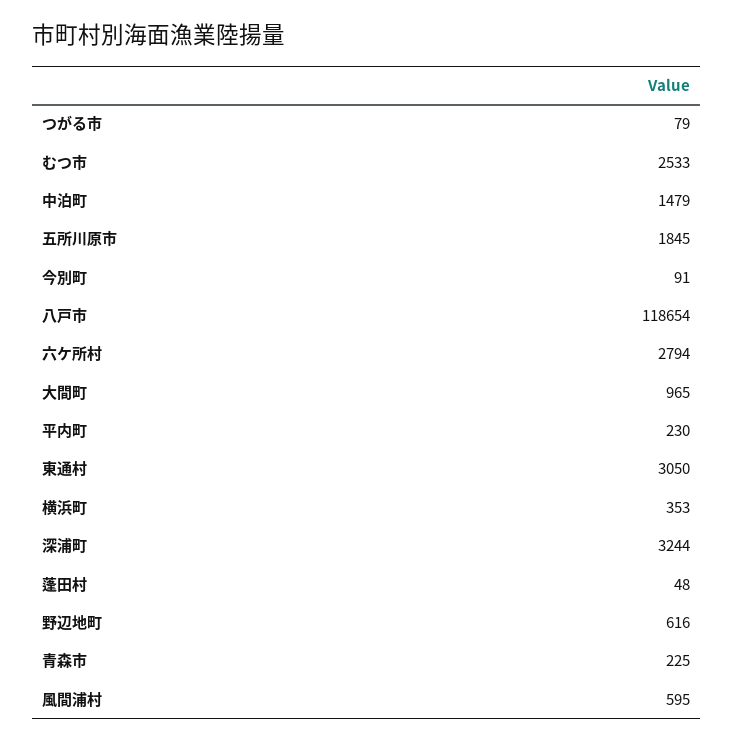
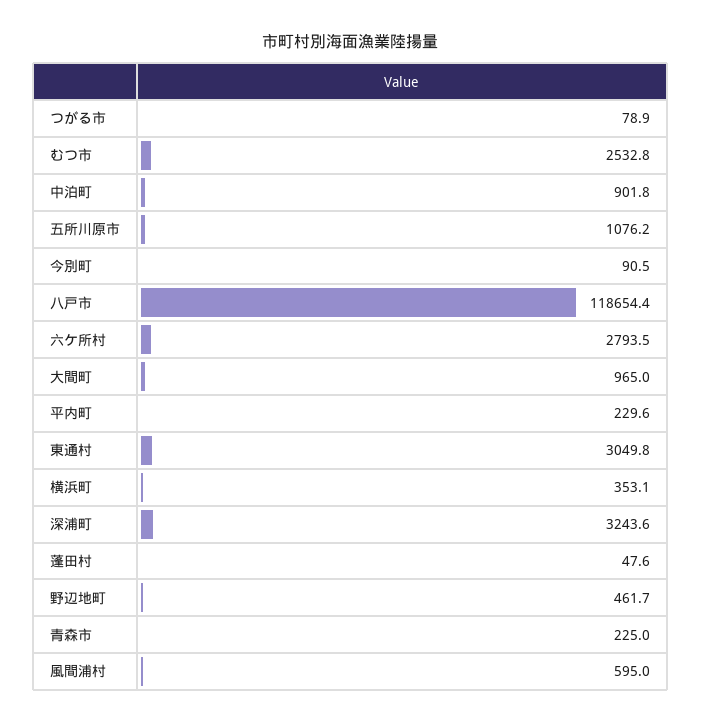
  {
    "つがる市": 78.9,
    "むつ市": 2532.8,
-   "中泊町": 1479,
+   "中泊町": 901.8,
-   "五所川原市": 1845,
+   "五所川原市": 1076.2,
    "今別町": 90.5,
    "八戸市": 118654.4,
    "六ケ所村": 2793.5,
    "大間町": 965,
    "平内町": 229.6,
    "東通村": 3049.8,
    "横浜町": 353.1,
    "深浦町": 3243.6,
    "蓬田村": 47.6,
-   "野辺地町": 616,
+   "野辺地町": 461.7,
    "青森市": 225,
    "風間浦村": 595
  }

